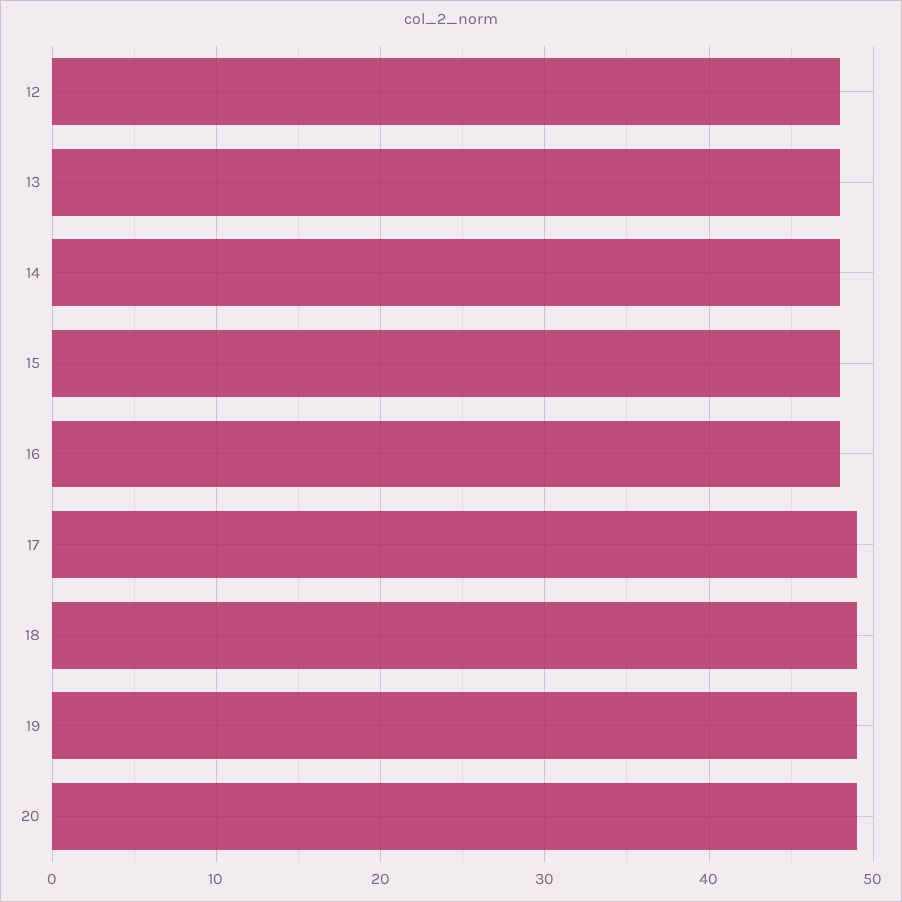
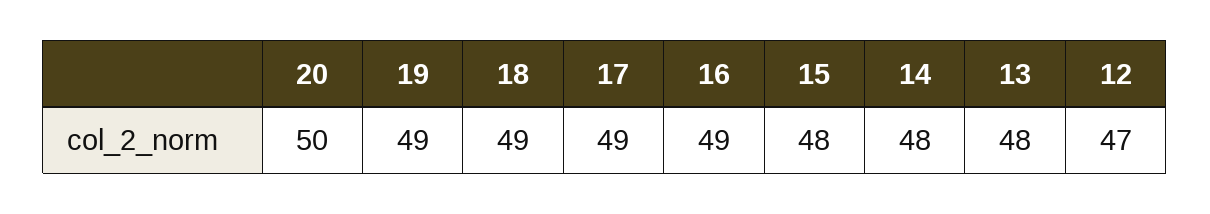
  {
-   "12": 48,
+   "12": 47,
    "13": 48,
    "14": 48,
    "15": 48,
-   "16": 48,
+   "16": 49,
    "17": 49,
    "18": 49,
    "19": 49,
-   "20": 49
+   "20": 50
  }

